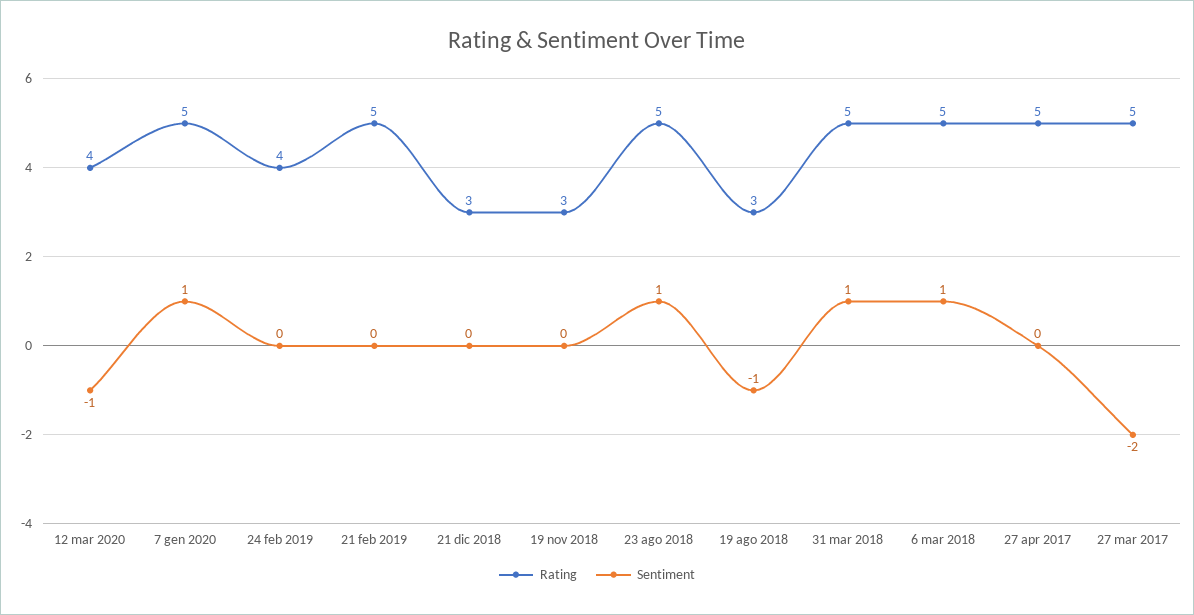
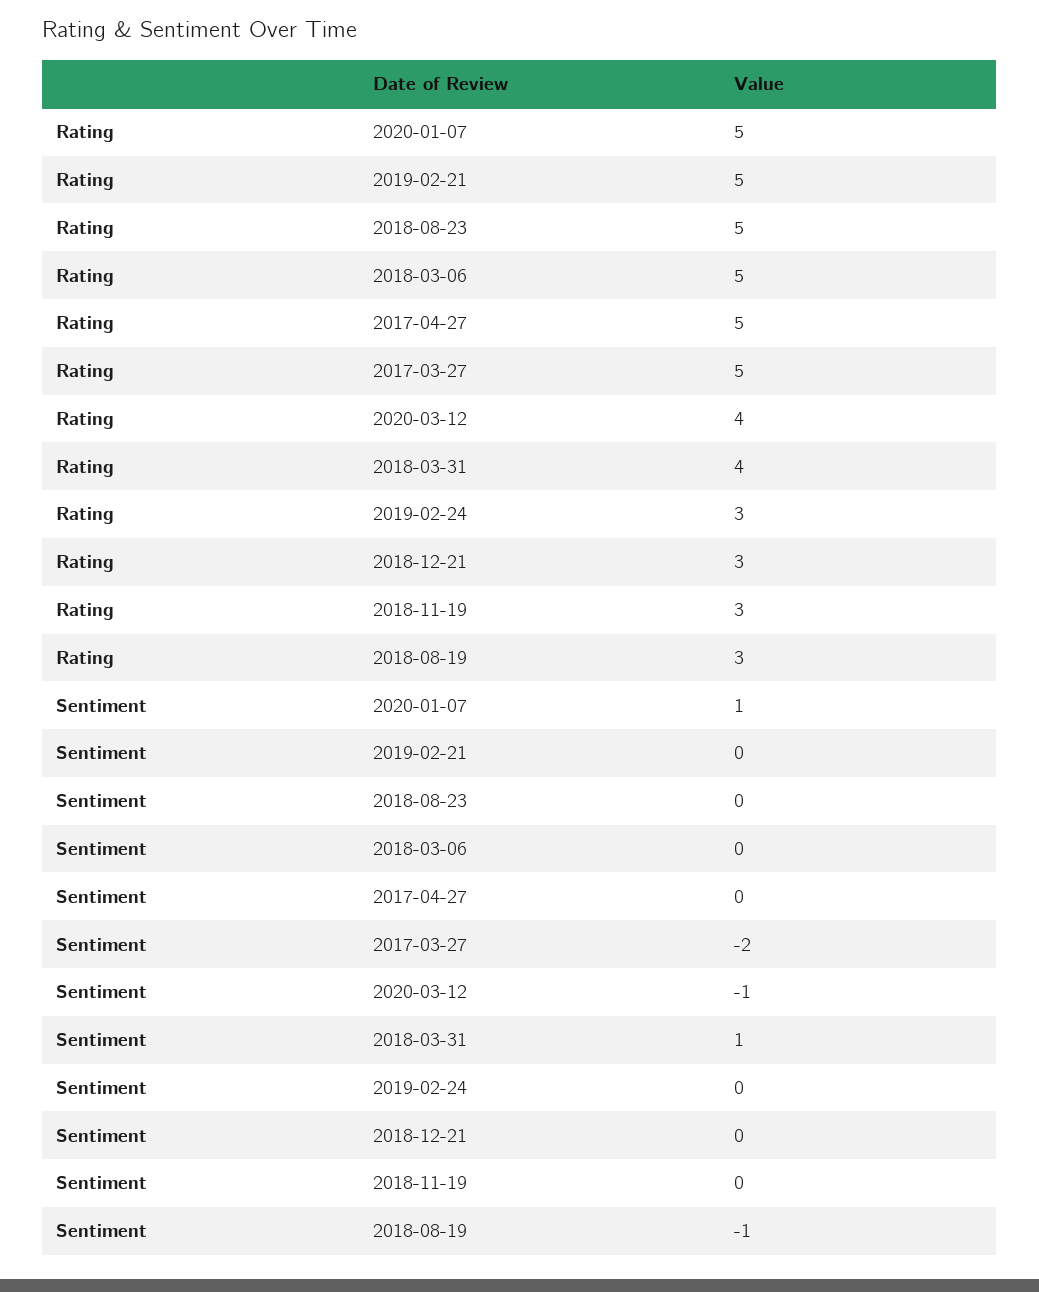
  {
    "Rating": {
      "12 mar 2020": 4,
      "7 gen 2020": 5,
-     "24 feb 2019": 4,
+     "24 feb 2019": 3,
      "21 feb 2019": 5,
      "21 dic 2018": 3,
      "19 nov 2018": 3,
      "23 ago 2018": 5,
      "19 ago 2018": 3,
-     "31 mar 2018": 5,
+     "31 mar 2018": 4,
      "6 mar 2018": 5,
      "27 apr 2017": 5,
      "27 mar 2017": 5
    },
    "Sentiment": {
      "12 mar 2020": -1,
      "7 gen 2020": 1,
      "24 feb 2019": 0,
      "21 feb 2019": 0,
      "21 dic 2018": 0,
      "19 nov 2018": 0,
-     "23 ago 2018": 1,
+     "23 ago 2018": 0,
      "19 ago 2018": -1,
      "31 mar 2018": 1,
-     "6 mar 2018": 1,
+     "6 mar 2018": 0,
      "27 apr 2017": 0,
      "27 mar 2017": -2
    }
  }

